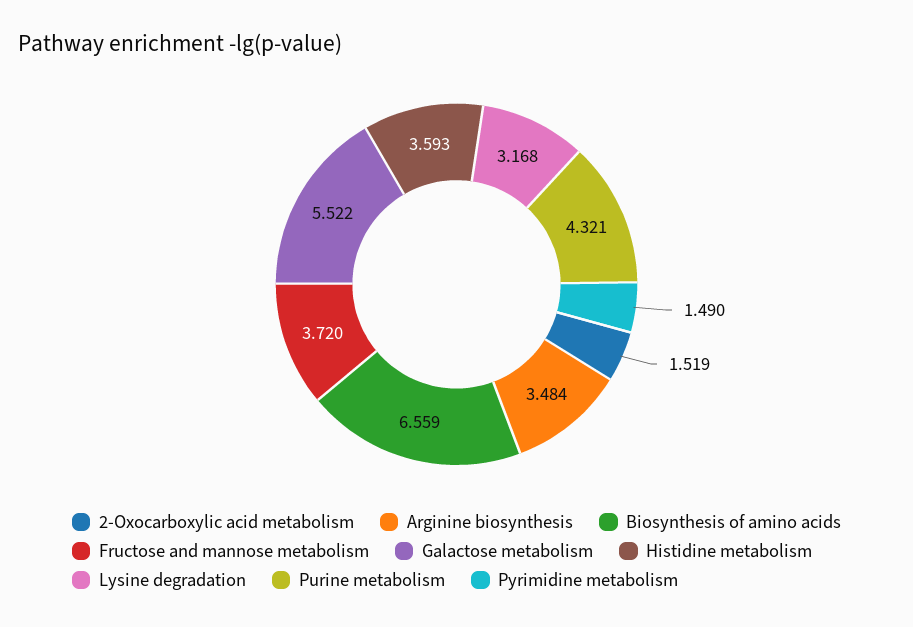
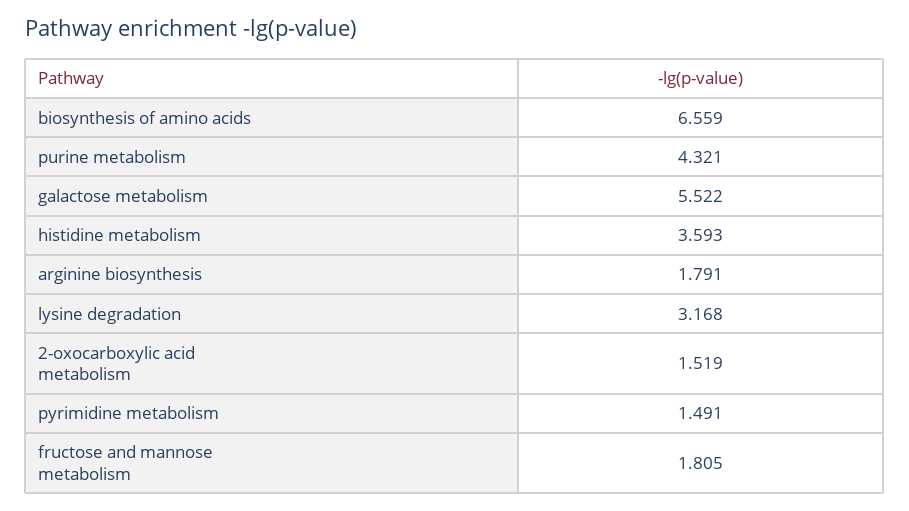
  {
    "2-Oxocarboxylic acid metabolism": 1.519,
-   "Arginine biosynthesis": 3.484,
+   "Arginine biosynthesis": 1.791,
    "Biosynthesis of amino acids": 6.559,
-   "Fructose and mannose metabolism": 3.72,
+   "Fructose and mannose metabolism": 1.805,
    "Galactose metabolism": 5.522,
    "Histidine metabolism": 3.593,
    "Lysine degradation": 3.168,
    "Purine metabolism": 4.321,
-   "Pyrimidine metabolism": 1.49
+   "Pyrimidine metabolism": 1.491
  }

